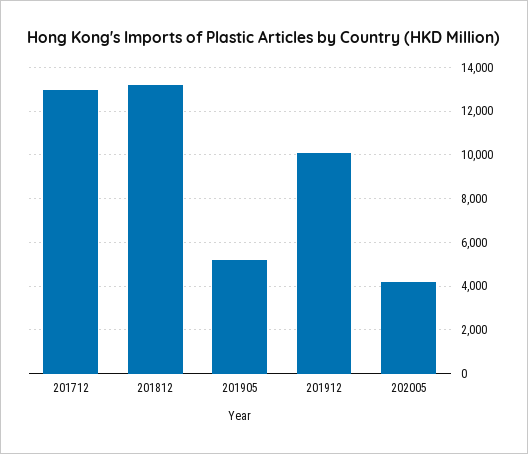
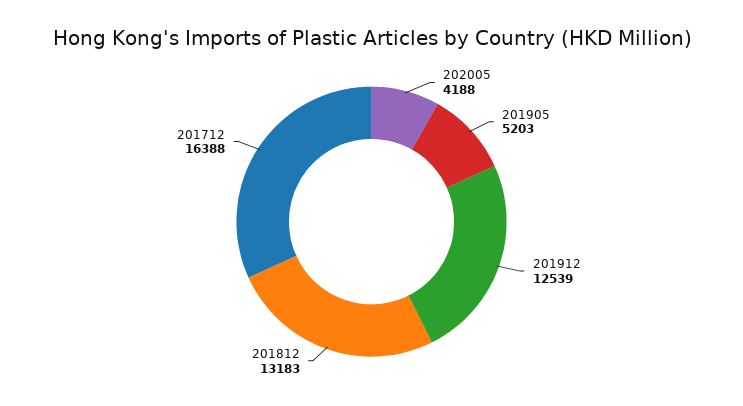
  {
-   "201712": 13000,
+   "201712": 16388,
    "201812": 13183,
    "201905": 5203,
-   "201912": 10000,
+   "201912": 12539,
    "202005": 4188
  }

